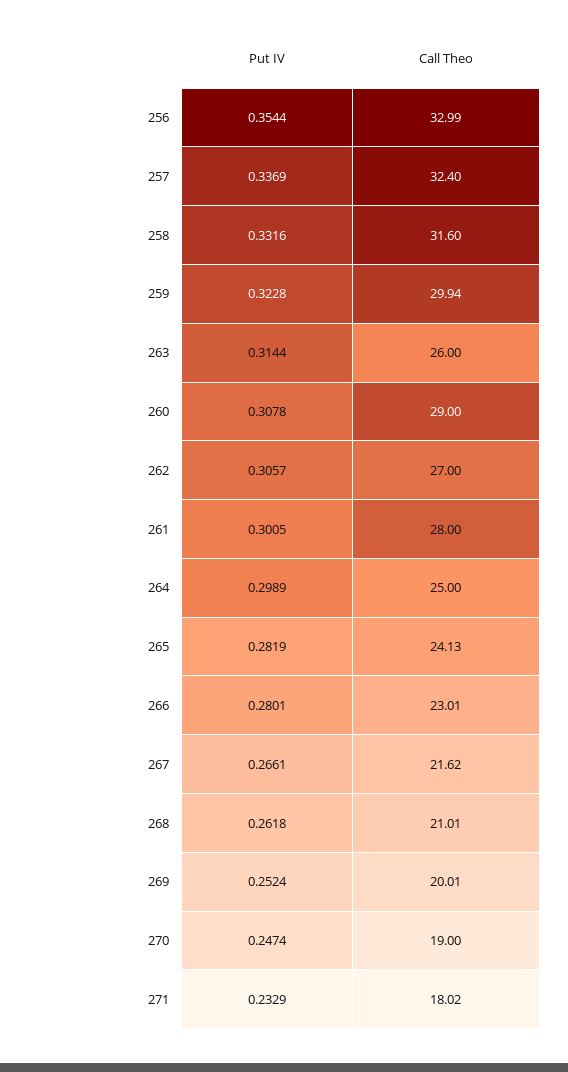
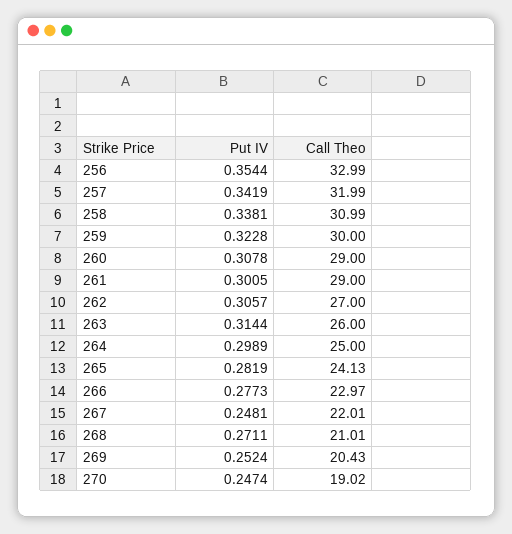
  {
    "Put IV": {
      "256": 0.3544,
-     "257": 0.3369,
+     "257": 0.3419,
-     "258": 0.3316,
+     "258": 0.3381,
      "259": 0.3228,
      "263": 0.3144,
      "260": 0.3078,
      "262": 0.3057,
      "261": 0.3005,
      "264": 0.2989,
      "265": 0.2819,
-     "266": 0.2801,
+     "266": 0.2773,
-     "267": 0.2661,
+     "267": 0.2481,
-     "268": 0.2618,
+     "268": 0.2711,
      "269": 0.2524,
-     "270": 0.2474,
+     "270": 0.2474
-     "271": 0.2329
    },
    "Call Theo": {
      "256": 32.99,
-     "257": 32.4,
+     "257": 31.99,
-     "258": 31.6,
+     "258": 30.99,
-     "259": 29.94,
+     "259": 30,
      "263": 26,
      "260": 29,
      "262": 27,
-     "261": 28,
+     "261": 29,
      "264": 25,
      "265": 24.13,
-     "266": 23.01,
+     "266": 22.97,
-     "267": 21.62,
+     "267": 22.01,
      "268": 21.01,
-     "269": 20.01,
+     "269": 20.43,
-     "270": 19,
+     "270": 19.02
-     "271": 18.02
    }
  }

